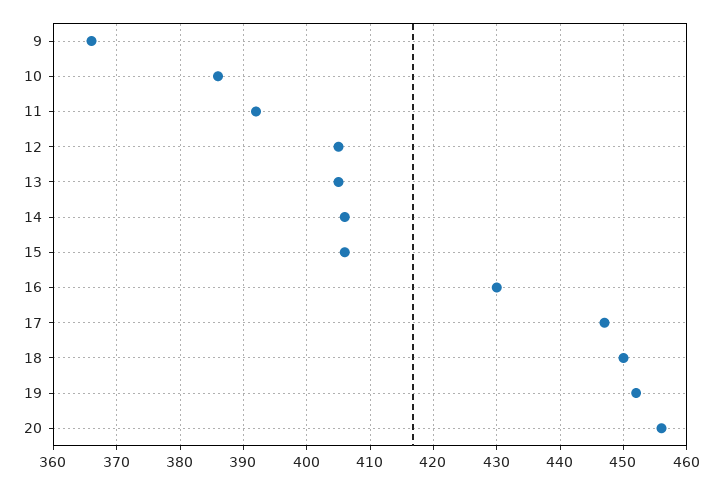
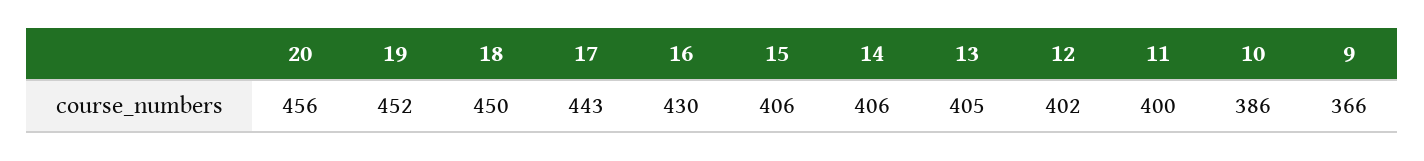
  {
    "9": 366,
    "10": 386,
-   "11": 392,
+   "11": 400,
-   "12": 405,
+   "12": 402,
    "13": 405,
    "14": 406,
    "15": 406,
    "16": 430,
-   "17": 447,
+   "17": 443,
    "18": 450,
    "19": 452,
    "20": 456
  }

